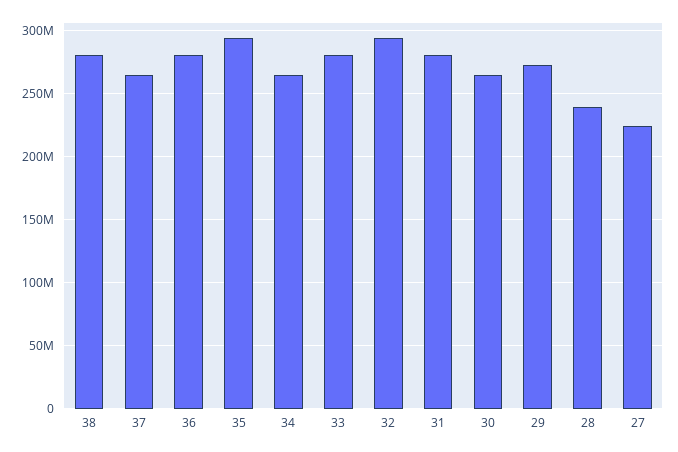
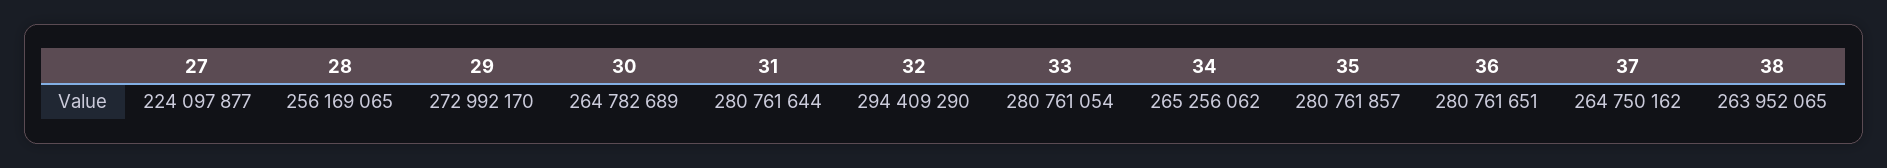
  {
-   "38": 280000000,
+   "38": 263952065,
    "37": 264750162,
    "36": 280761651,
-   "35": 295000000,
+   "35": 280761857,
    "34": 265256062,
    "33": 280761054,
    "32": 294409290,
    "31": 280761644,
    "30": 264782689,
    "29": 272992170,
-   "28": 240000000,
+   "28": 256169065,
    "27": 224097877
  }

